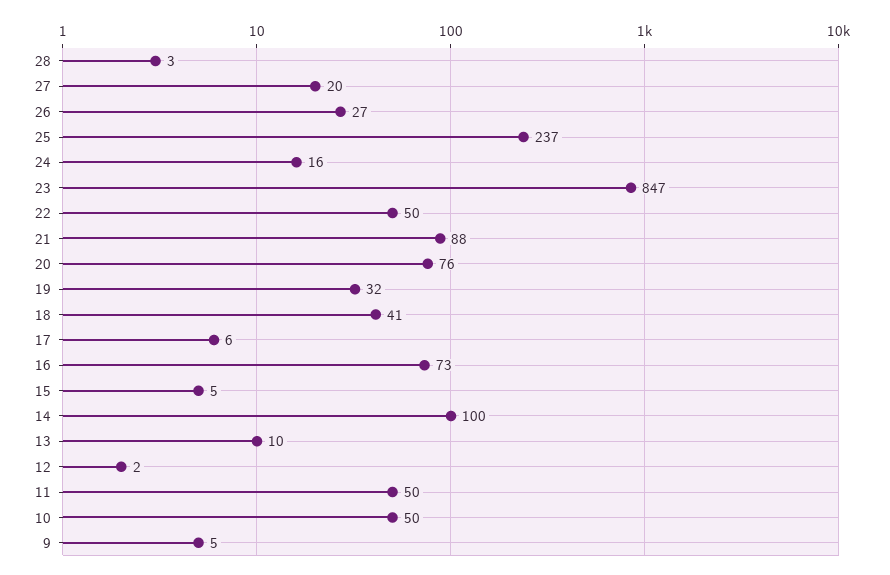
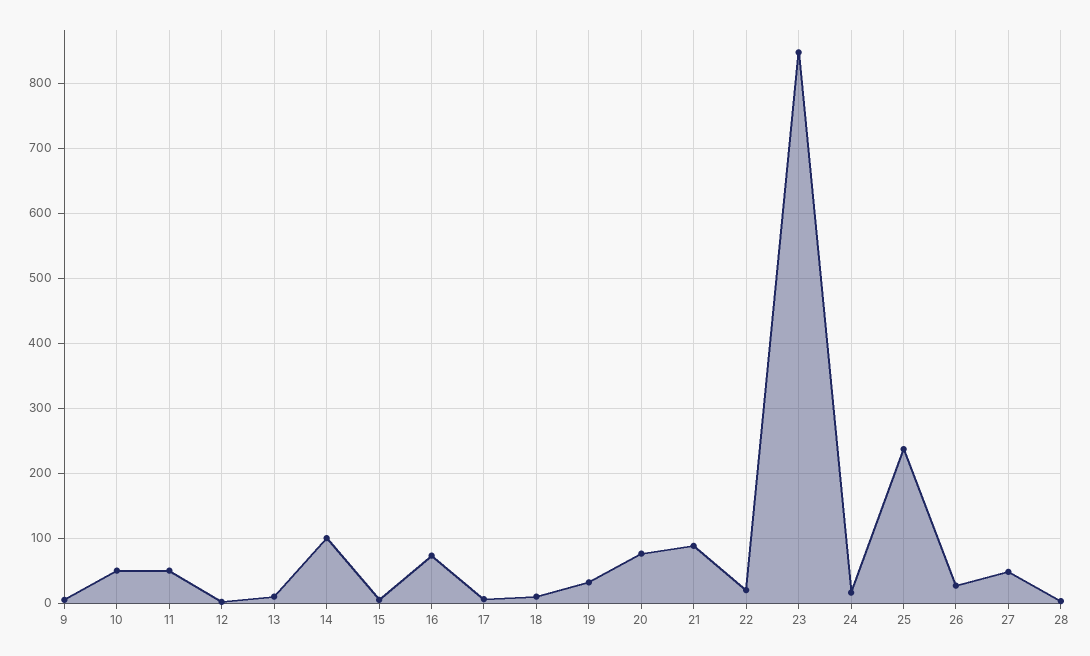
  {
    "28": 3,
-   "27": 20,
+   "27": 50,
    "26": 27,
    "25": 237,
    "24": 16,
    "23": 847,
-   "22": 50,
+   "22": 20,
    "21": 88,
    "20": 76,
    "19": 32,
-   "18": 41,
+   "18": 10,
    "17": 6,
    "16": 73,
    "15": 5,
    "14": 100,
    "13": 10,
    "12": 2,
    "11": 50,
    "10": 50,
    "9": 5
  }

